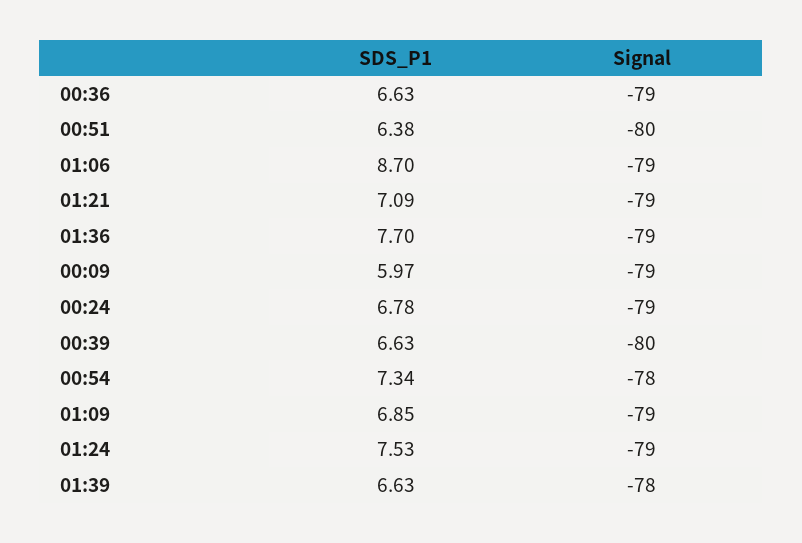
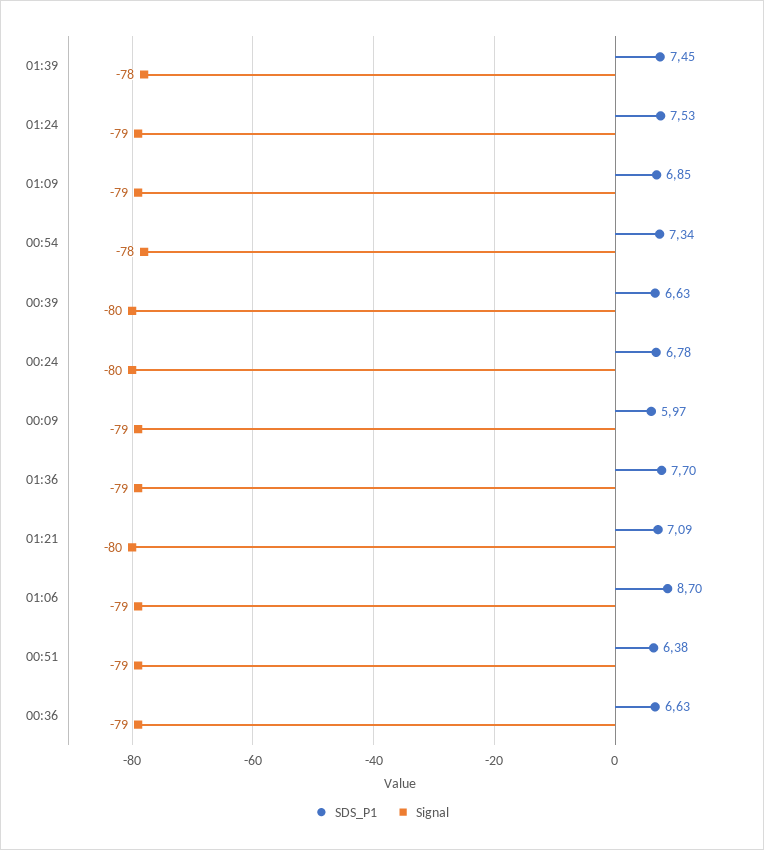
  {
    "SDS_P1": {
      "00:36": 6.63,
      "00:51": 6.38,
      "01:06": 8.7,
      "01:21": 7.09,
      "01:36": 7.7,
      "00:09": 5.97,
      "00:24": 6.78,
      "00:39": 6.63,
      "00:54": 7.34,
      "01:09": 6.85,
      "01:24": 7.53,
-     "01:39": 6.63
+     "01:39": 7.45
    },
    "Signal": {
      "00:36": -79,
-     "00:51": -80,
+     "00:51": -79,
      "01:06": -79,
-     "01:21": -79,
+     "01:21": -80,
      "01:36": -79,
      "00:09": -79,
-     "00:24": -79,
+     "00:24": -80,
      "00:39": -80,
      "00:54": -78,
      "01:09": -79,
      "01:24": -79,
      "01:39": -78
    }
  }

